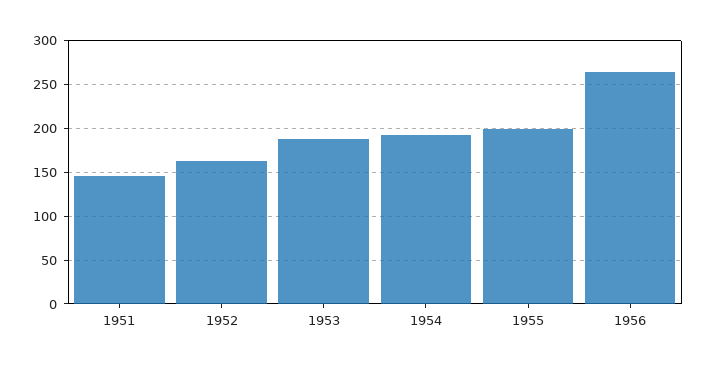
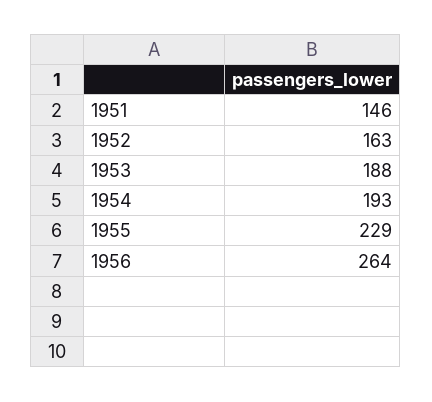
  {
    "1951": 146,
    "1952": 163,
    "1953": 188,
    "1954": 193,
-   "1955": 200,
+   "1955": 229,
    "1956": 264
  }

